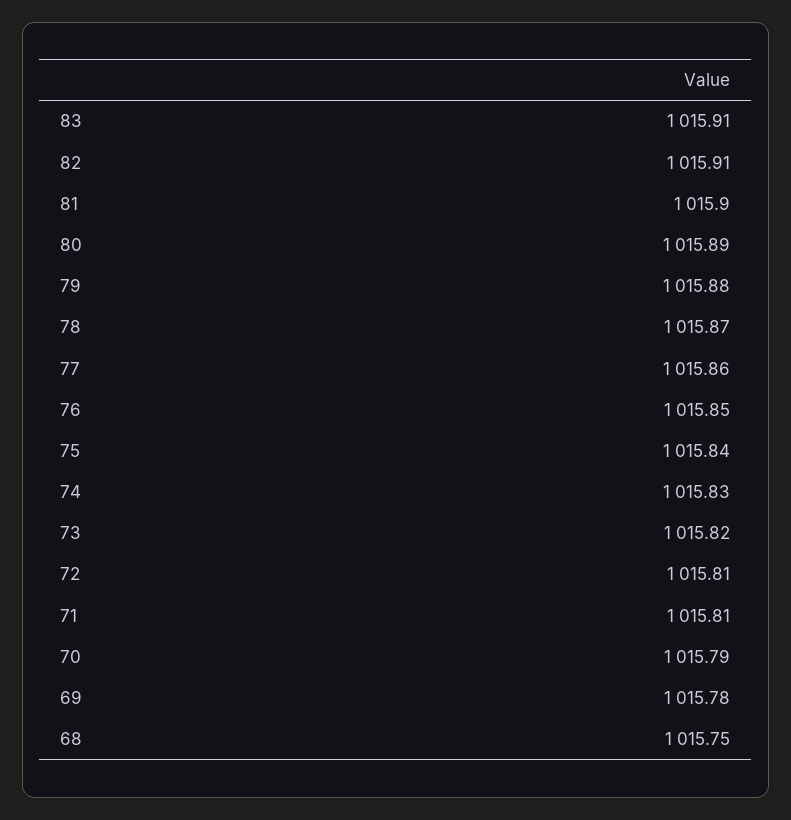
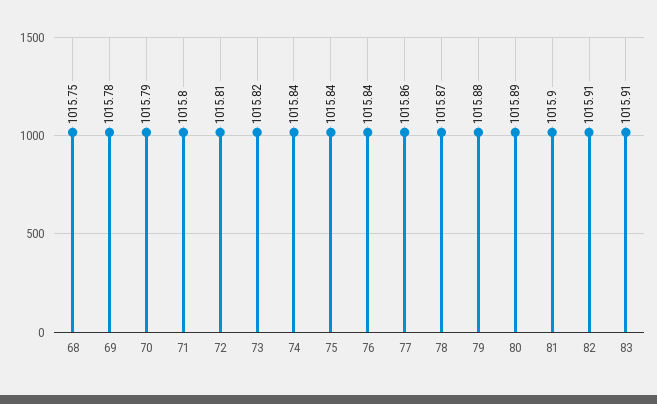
  {
    "83": 1015.91,
    "82": 1015.91,
    "81": 1015.9,
    "80": 1015.89,
    "79": 1015.88,
    "78": 1015.87,
    "77": 1015.86,
-   "76": 1015.85,
+   "76": 1015.84,
    "75": 1015.84,
-   "74": 1015.83,
+   "74": 1015.84,
    "73": 1015.82,
    "72": 1015.81,
-   "71": 1015.81,
+   "71": 1015.8,
    "70": 1015.79,
    "69": 1015.78,
    "68": 1015.75
  }

